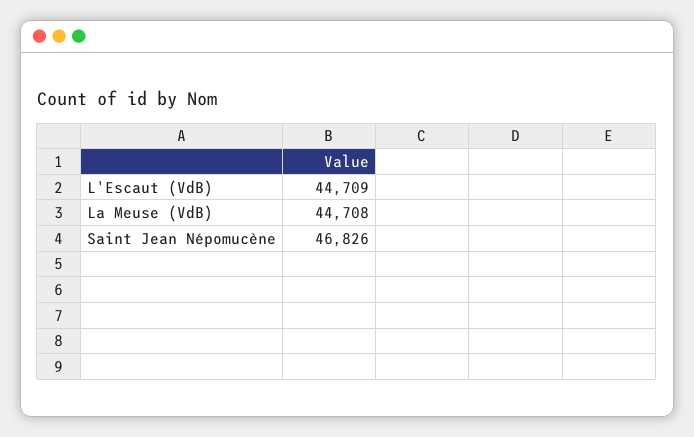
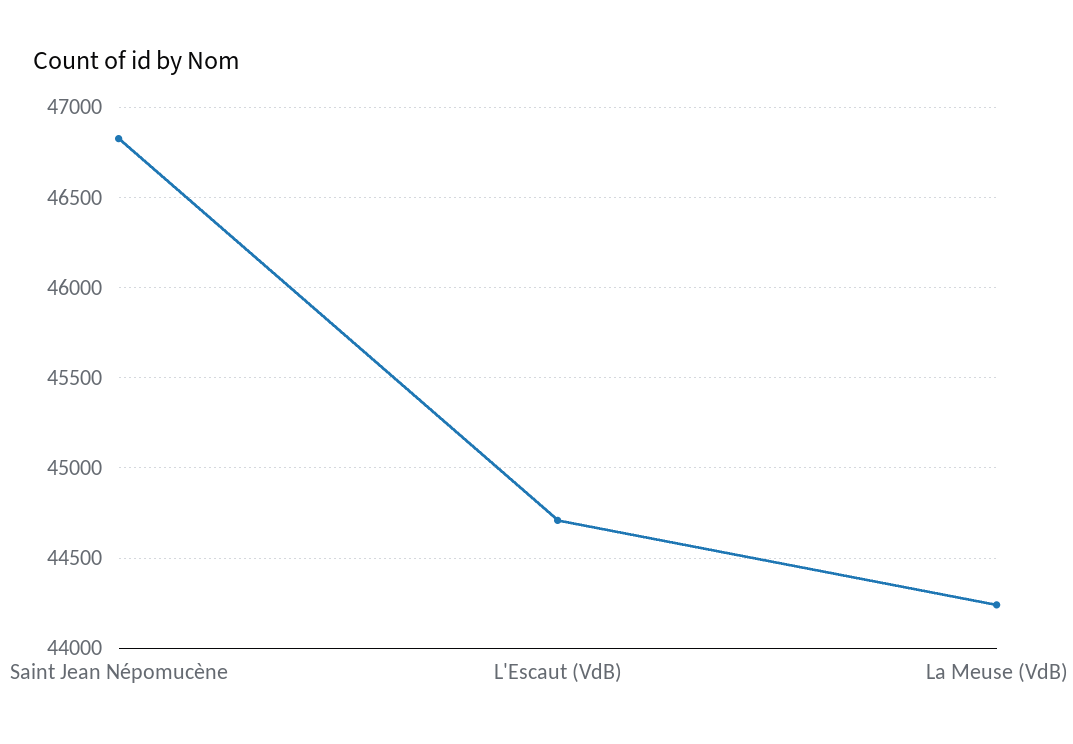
  {
    "L'Escaut (VdB)": 44709,
-   "La Meuse (VdB)": 44708,
+   "La Meuse (VdB)": 44250,
    "Saint Jean Népomucène": 46826
  }

